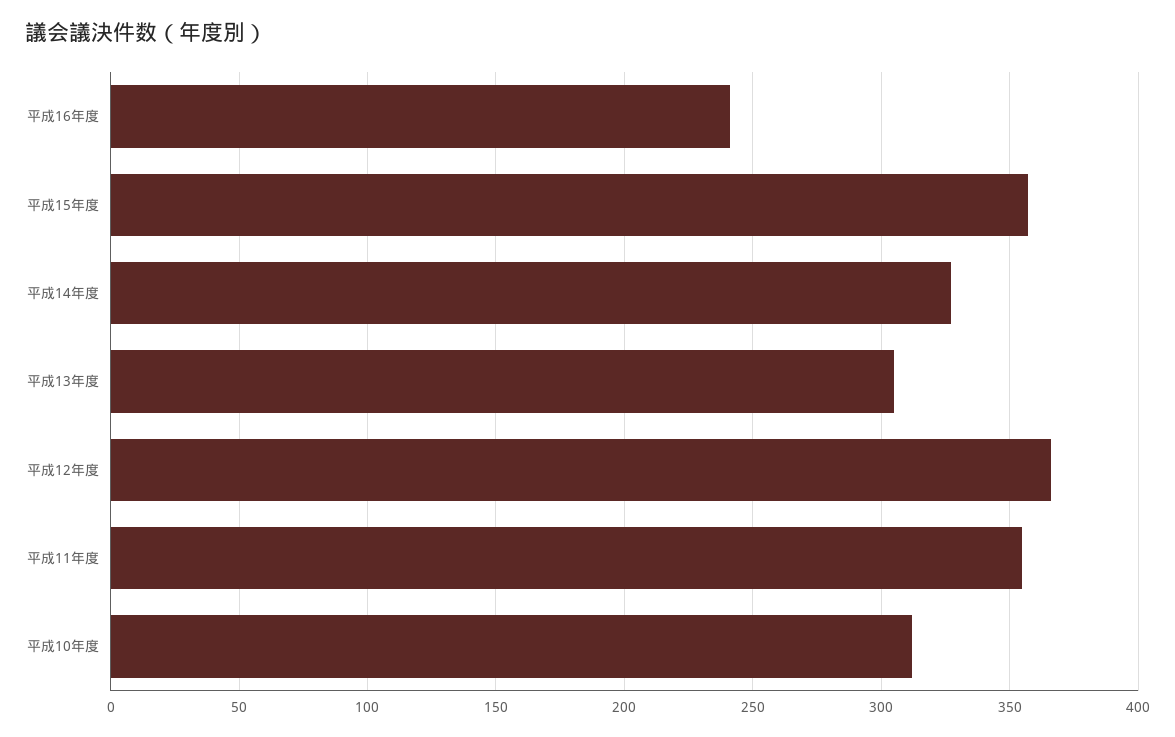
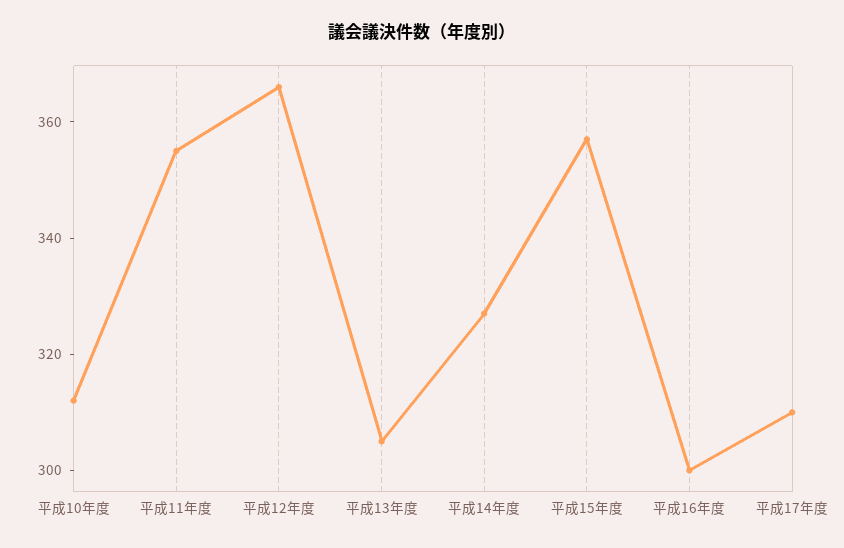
  {
-   "平成16年度": 240,
+   "平成16年度": 300,
    "平成15年度": 355,
    "平成14年度": 325,
    "平成13年度": 305,
    "平成12年度": 365,
    "平成11年度": 355,
-   "平成10年度": 310
+   "平成10年度": 310,
+   "平成17年度": 310
  }

